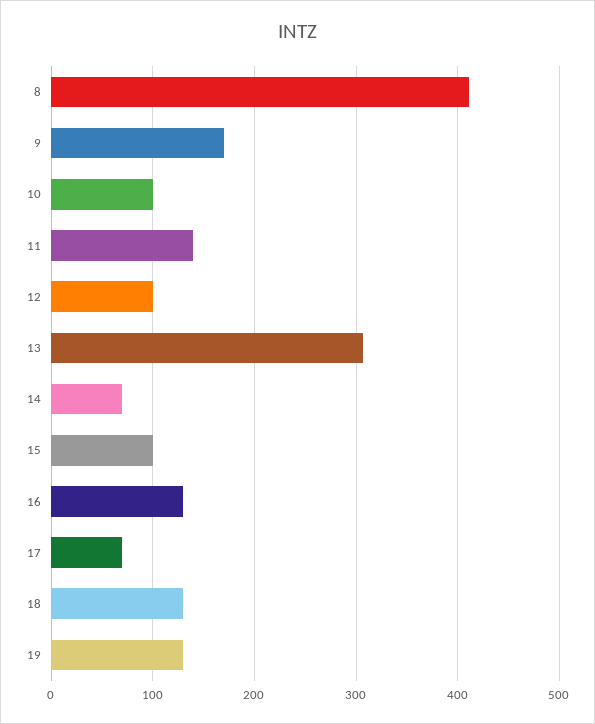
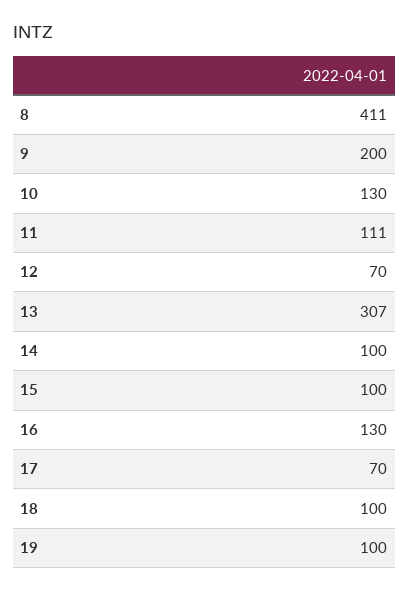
  {
    "8": 411,
-   "9": 170,
+   "9": 200,
-   "10": 100,
+   "10": 130,
-   "11": 140,
+   "11": 111,
-   "12": 100,
+   "12": 70,
    "13": 307,
-   "14": 70,
+   "14": 100,
    "15": 100,
    "16": 130,
    "17": 70,
-   "18": 130,
+   "18": 100,
-   "19": 130
+   "19": 100
  }

